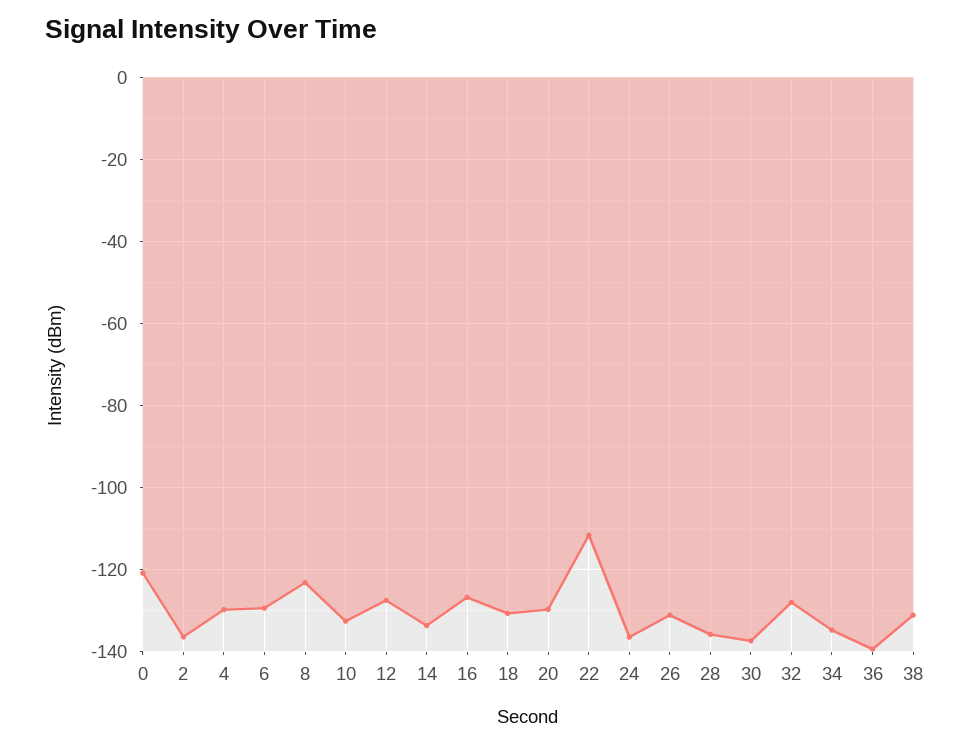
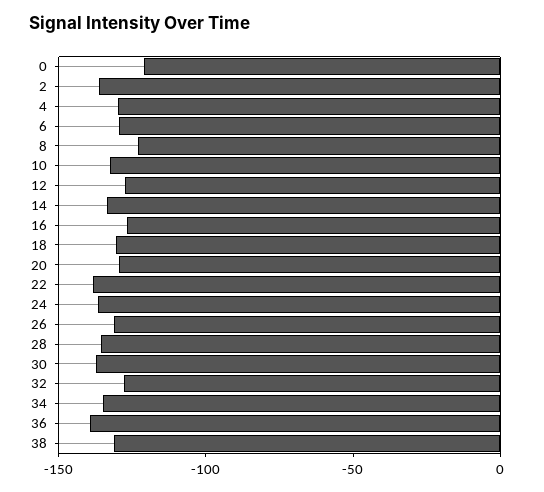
  {
    "0": -120,
    "2": -136,
    "4": -130,
    "6": -130,
    "8": -124,
    "10": -132,
    "12": -128,
    "14": -134,
    "16": -126,
    "18": -130,
    "20": -130,
-   "22": -112,
+   "22": -140,
    "24": -136,
    "26": -132,
    "28": -136,
    "30": -138,
    "32": -128,
    "34": -134,
    "36": -140,
    "38": -132
  }

